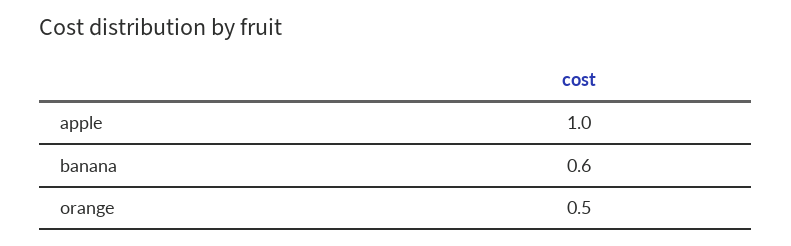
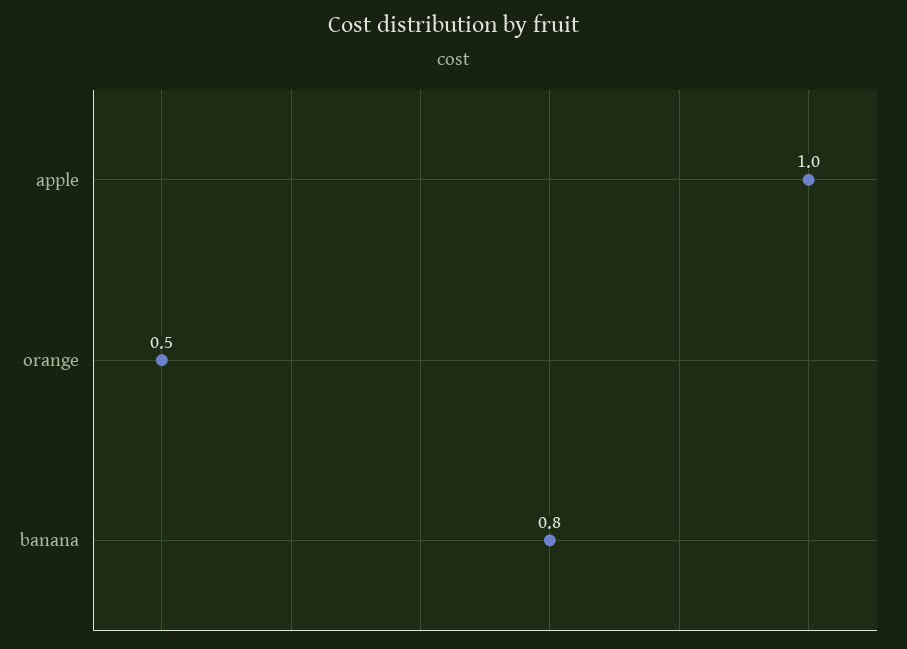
  {
    "apple": 1,
-   "banana": 0.6,
+   "banana": 0.8,
    "orange": 0.5
  }

